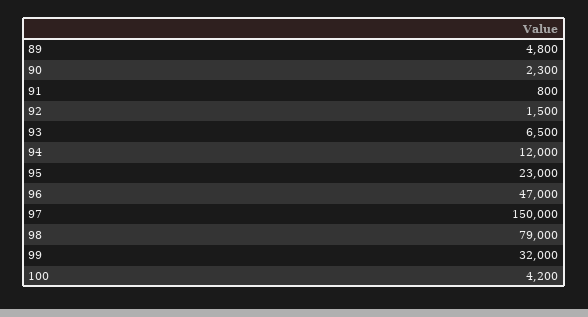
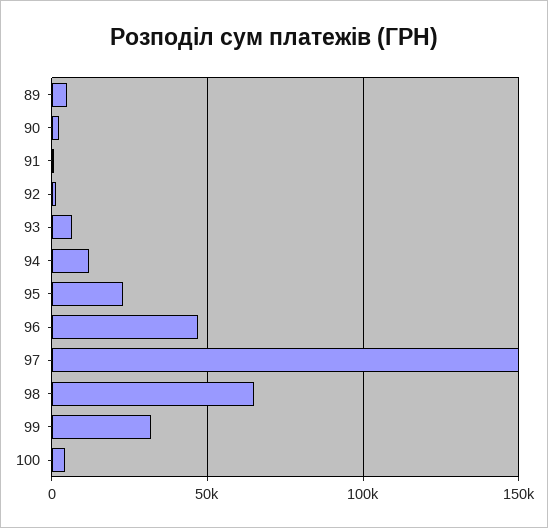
  {
    "89": 4800,
    "90": 2300,
    "91": 800,
    "92": 1500,
    "93": 6500,
    "94": 12000,
    "95": 23000,
    "96": 47000,
    "97": 150000,
-   "98": 79000,
+   "98": 65000,
    "99": 32000,
    "100": 4200
  }

